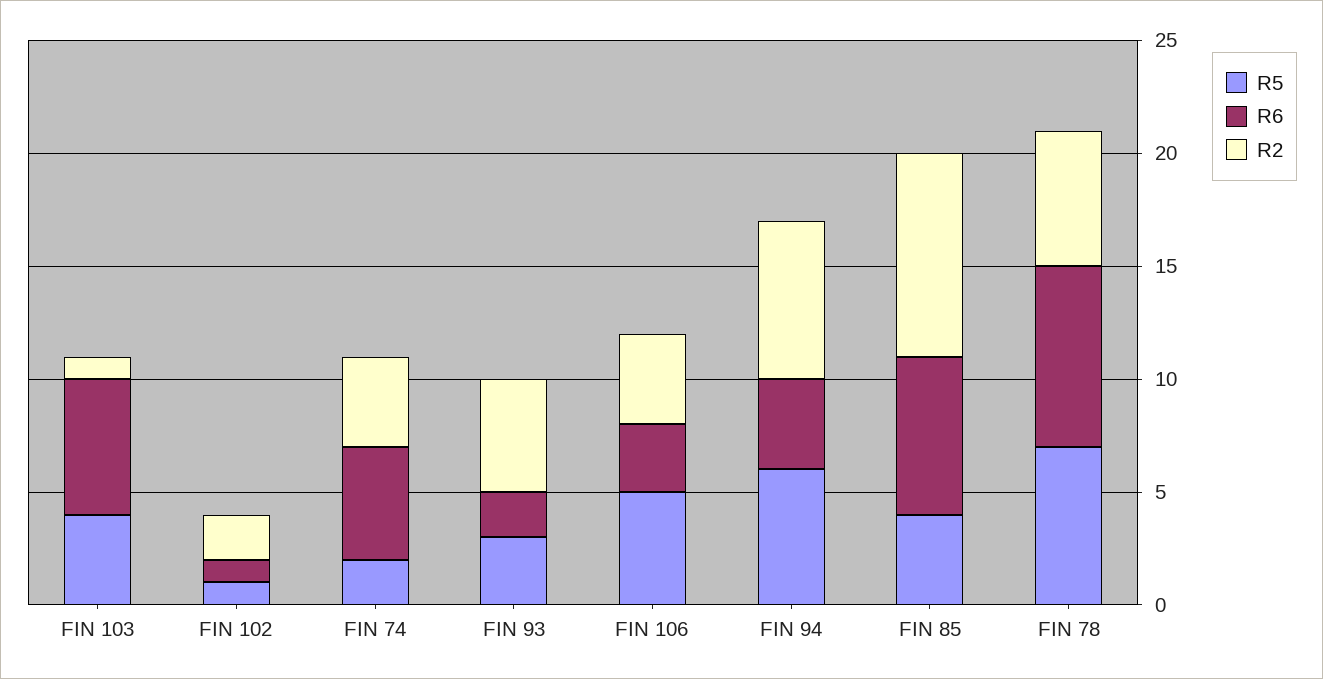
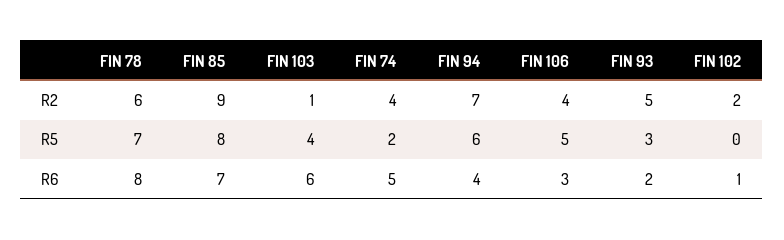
  {
    "R5": {
      "FIN 103": 4,
-     "FIN 102": 1,
+     "FIN 102": 0,
      "FIN 74": 2,
      "FIN 93": 3,
      "FIN 106": 5,
      "FIN 94": 6,
-     "FIN 85": 4,
+     "FIN 85": 8,
      "FIN 78": 7
    },
    "R6": {
      "FIN 103": 6,
      "FIN 102": 1,
      "FIN 74": 5,
      "FIN 93": 2,
      "FIN 106": 3,
      "FIN 94": 4,
      "FIN 85": 7,
      "FIN 78": 8
    },
    "R2": {
      "FIN 103": 1,
      "FIN 102": 2,
      "FIN 74": 4,
      "FIN 93": 5,
      "FIN 106": 4,
      "FIN 94": 7,
      "FIN 85": 9,
      "FIN 78": 6
    }
  }

